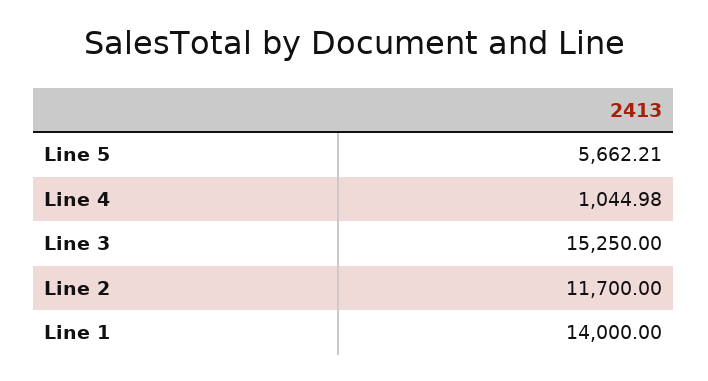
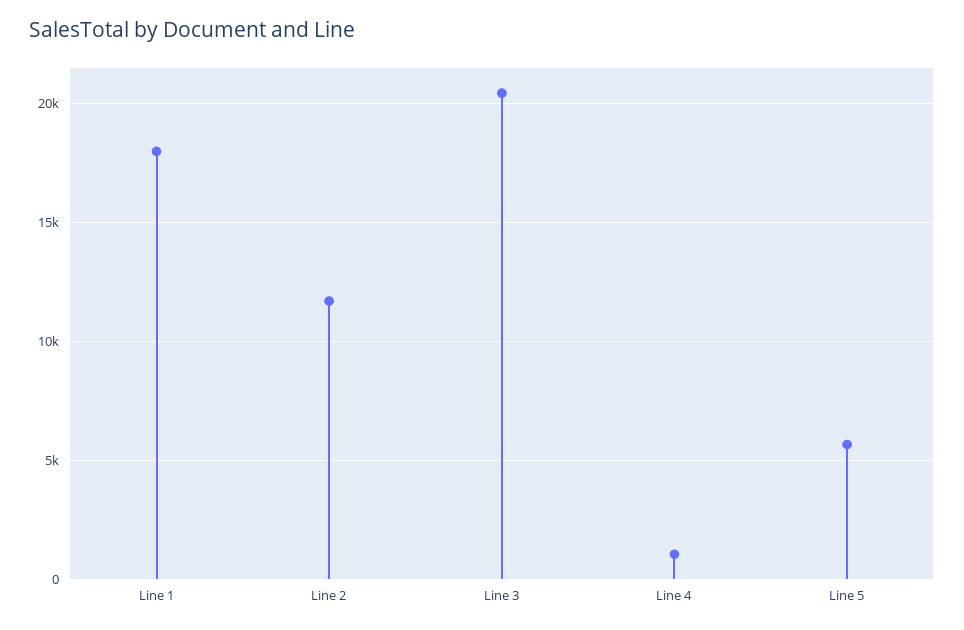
  {
    "Line 5": 5662.21,
    "Line 4": 1044.98,
-   "Line 3": 15250,
+   "Line 3": 20500,
    "Line 2": 11700,
-   "Line 1": 14000
+   "Line 1": 18000
  }

